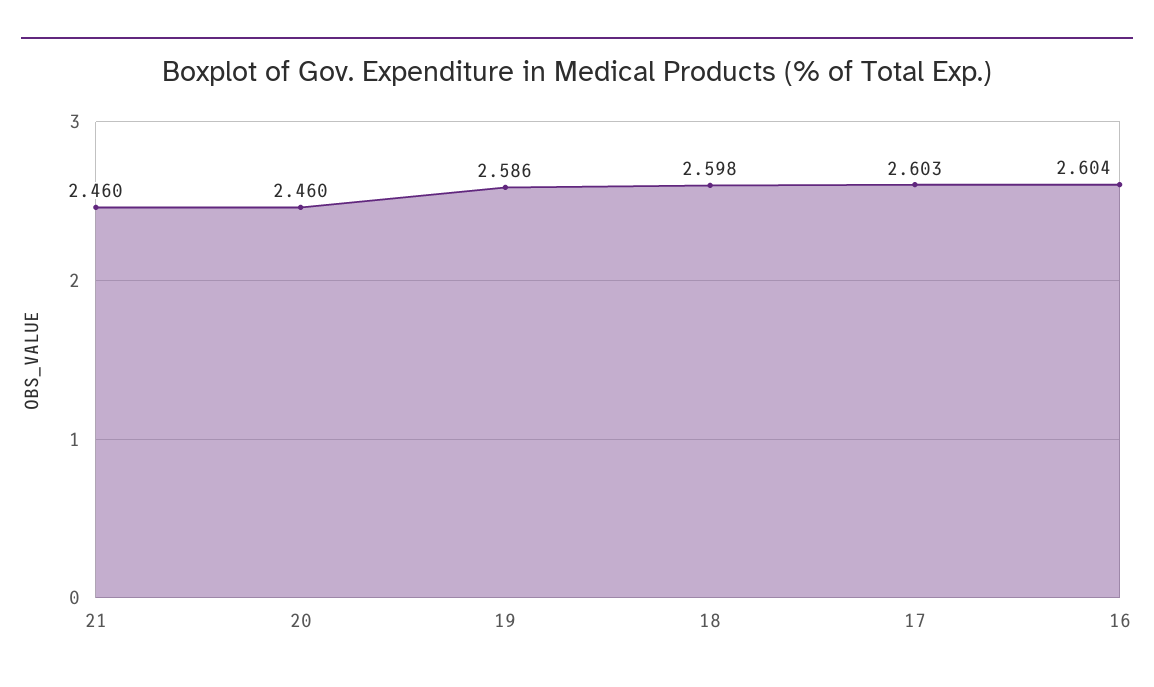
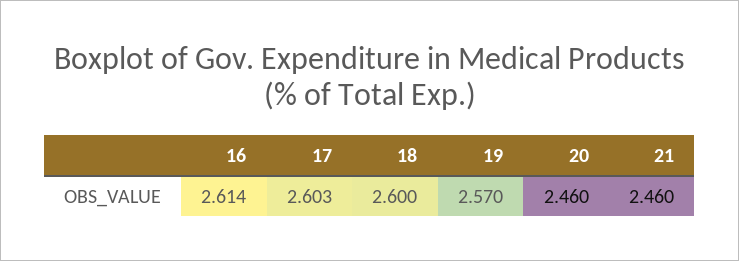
  {
    "21": 2.46,
    "20": 2.46,
-   "19": 2.586,
+   "19": 2.57,
-   "18": 2.598,
+   "18": 2.6,
    "17": 2.603,
-   "16": 2.604
+   "16": 2.614
  }

